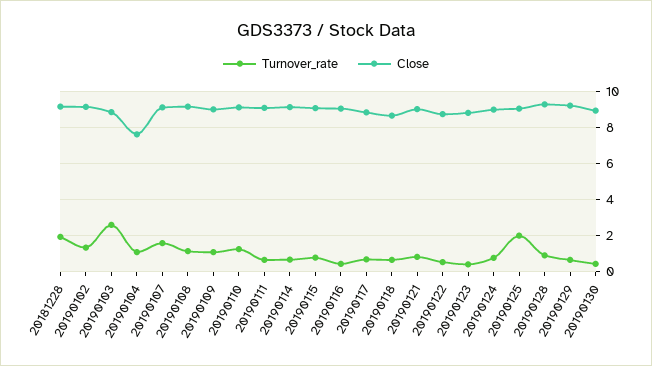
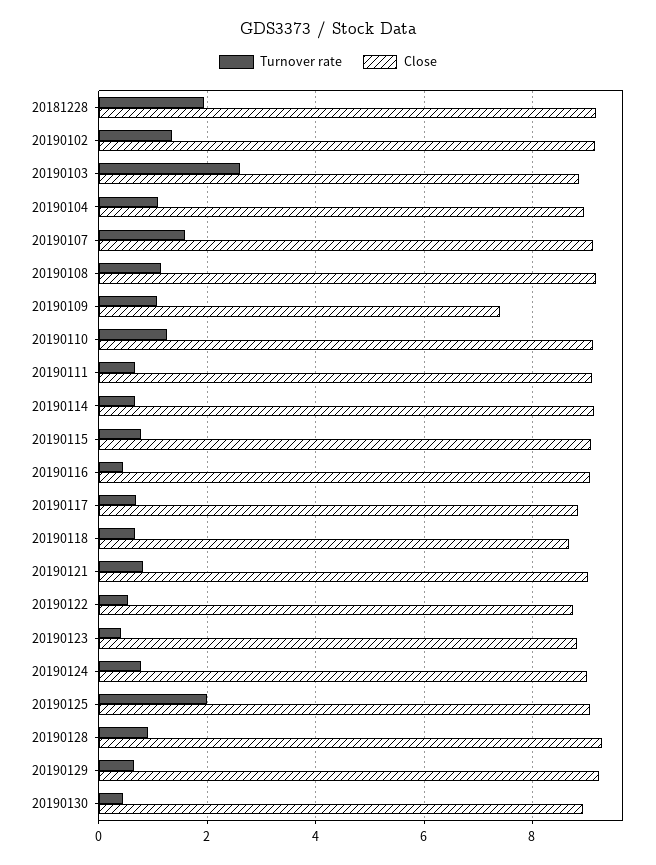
  {
    "Turnover_rate": {
      "20181228": 2,
      "20190102": 1.4,
      "20190103": 2.6,
      "20190104": 1,
      "20190107": 1.6,
      "20190108": 1.2,
      "20190109": 1,
      "20190110": 1.2,
      "20190111": 0.6,
      "20190114": 0.6,
      "20190115": 0.8,
      "20190116": 0.4,
      "20190117": 0.6,
      "20190118": 0.6,
      "20190121": 0.8,
      "20190122": 0.6,
      "20190123": 0.4,
      "20190124": 0.8,
      "20190125": 2,
      "20190128": 1,
      "20190129": 0.6,
      "20190130": 0.4
    },
    "Close": {
      "20181228": 9.2,
      "20190102": 9.2,
      "20190103": 8.8,
-     "20190104": 7.5,
+     "20190104": 9,
      "20190107": 9.2,
      "20190108": 9.2,
-     "20190109": 9,
+     "20190109": 7.4,
      "20190110": 9.2,
      "20190111": 9,
      "20190114": 9.2,
      "20190115": 9,
      "20190116": 9,
      "20190117": 8.8,
      "20190118": 8.6,
      "20190121": 9,
      "20190122": 8.8,
      "20190123": 8.8,
      "20190124": 9,
      "20190125": 9,
      "20190128": 9.2,
      "20190129": 9.2,
      "20190130": 9
    }
  }

